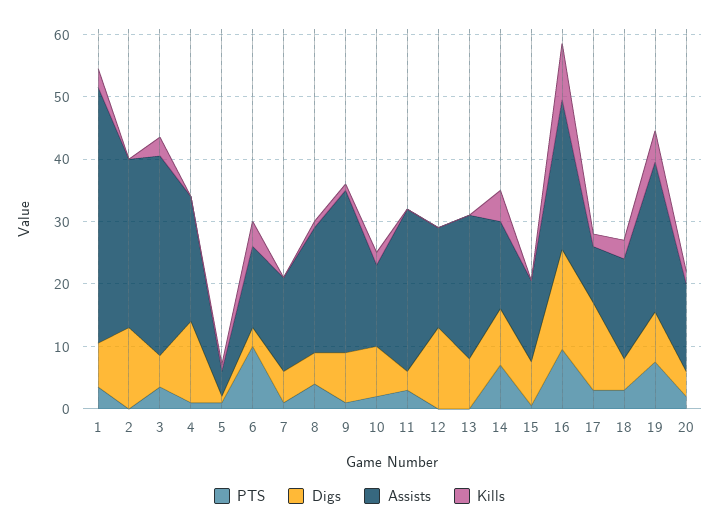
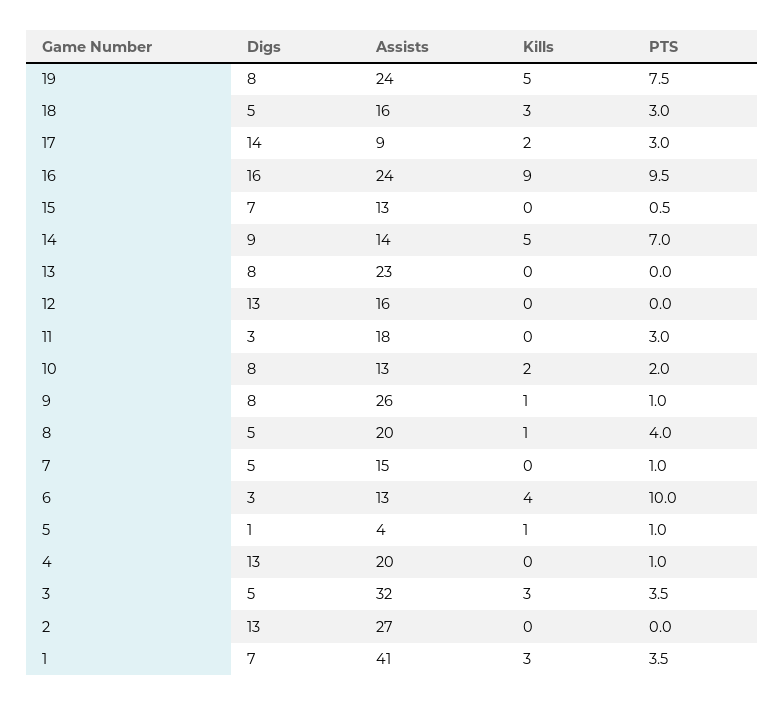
  {
    "PTS": {
      "1": 3.5,
      "2": 0,
      "3": 3.5,
      "4": 1,
      "5": 1,
      "6": 10,
      "7": 1,
      "8": 4,
      "9": 1,
      "10": 2,
      "11": 3,
      "12": 0,
      "13": 0,
      "14": 7,
      "15": 0.5,
      "16": 9.5,
      "17": 3,
      "18": 3,
-     "19": 7.5,
+     "19": 7.5
-     "20": 2
    },
    "Digs": {
      "1": 7,
      "2": 13,
      "3": 5,
      "4": 13,
      "5": 1,
      "6": 3,
      "7": 5,
      "8": 5,
      "9": 8,
      "10": 8,
      "11": 3,
      "12": 13,
      "13": 8,
      "14": 9,
      "15": 7,
      "16": 16,
      "17": 14,
      "18": 5,
-     "19": 8,
+     "19": 8
-     "20": 4
    },
    "Assists": {
      "1": 41,
      "2": 27,
      "3": 32,
      "4": 20,
      "5": 4,
      "6": 13,
      "7": 15,
      "8": 20,
      "9": 26,
      "10": 13,
-     "11": 26,
+     "11": 18,
      "12": 16,
      "13": 23,
      "14": 14,
      "15": 13,
      "16": 24,
      "17": 9,
      "18": 16,
-     "19": 24,
+     "19": 24
-     "20": 14
    },
    "Kills": {
      "1": 3,
      "2": 0,
      "3": 3,
      "4": 0,
      "5": 1,
      "6": 4,
      "7": 0,
      "8": 1,
      "9": 1,
      "10": 2,
      "11": 0,
      "12": 0,
      "13": 0,
      "14": 5,
      "15": 0,
      "16": 9,
      "17": 2,
      "18": 3,
-     "19": 5,
+     "19": 5
-     "20": 2
    }
  }

